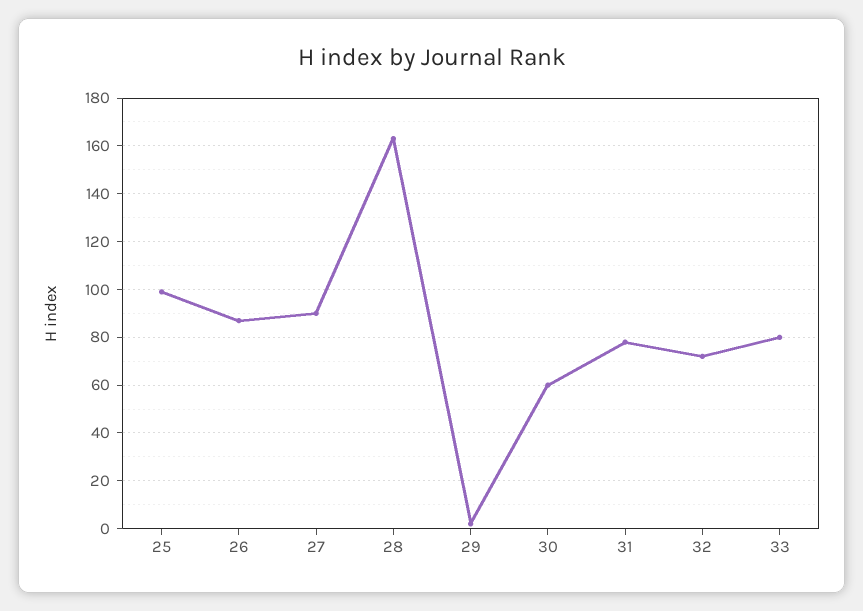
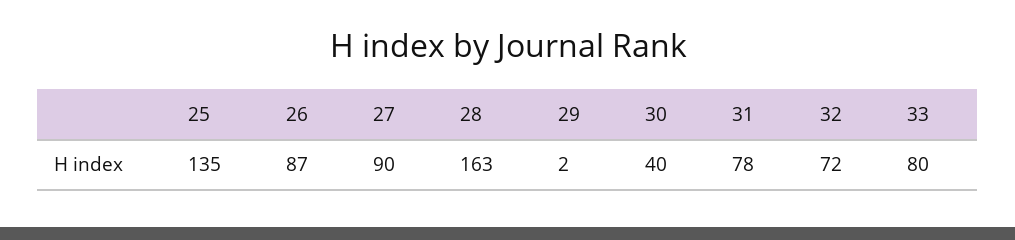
  {
-   "25": 100,
+   "25": 135,
    "26": 87,
    "27": 90,
    "28": 163,
    "29": 2,
-   "30": 60,
+   "30": 40,
    "31": 78,
    "32": 72,
    "33": 80
  }

